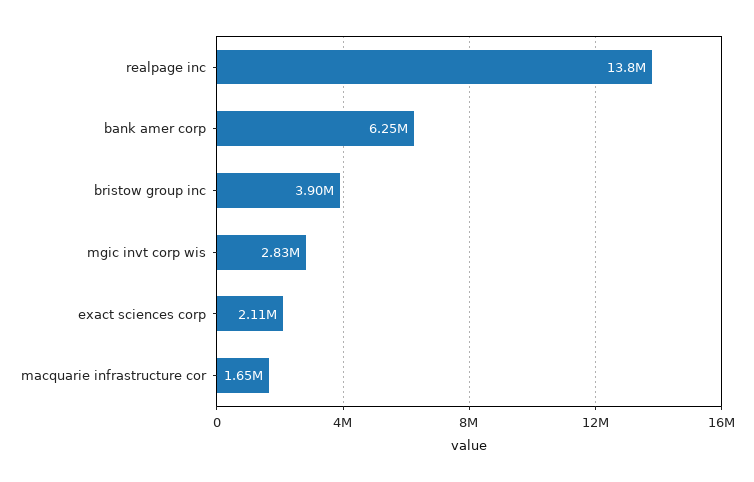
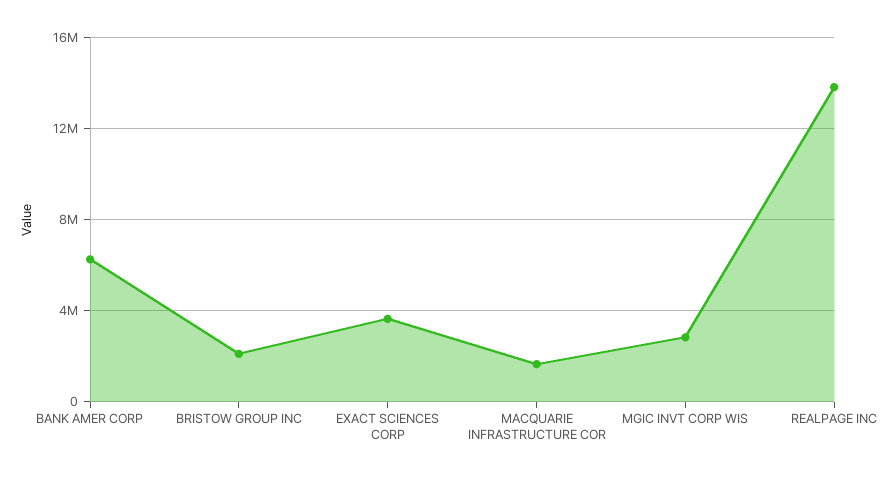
  {
    "realpage inc": 13800000,
    "bank amer corp": 6250000,
-   "bristow group inc": 3900000,
+   "bristow group inc": 2000000,
    "mgic invt corp wis": 2830000,
-   "exact sciences corp": 2110000,
+   "exact sciences corp": 3500000,
    "macquarie infrastructure cor": 1650000
  }

